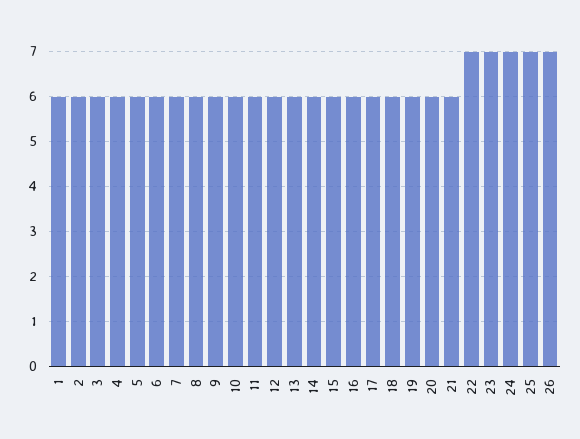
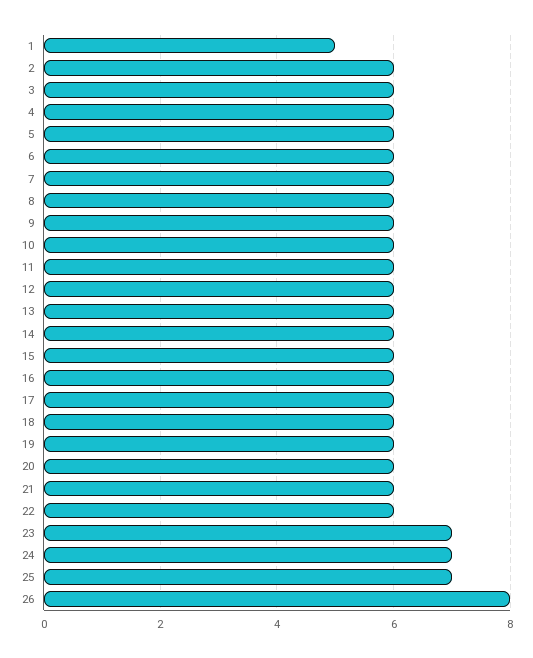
  {
-   "1": 6,
+   "1": 5,
    "2": 6,
    "3": 6,
    "4": 6,
    "5": 6,
    "6": 6,
    "7": 6,
    "8": 6,
    "9": 6,
    "10": 6,
    "11": 6,
    "12": 6,
    "13": 6,
    "14": 6,
    "15": 6,
    "16": 6,
    "17": 6,
    "18": 6,
    "19": 6,
    "20": 6,
    "21": 6,
-   "22": 7,
+   "22": 6,
    "23": 7,
    "24": 7,
    "25": 7,
-   "26": 7
+   "26": 8
  }

